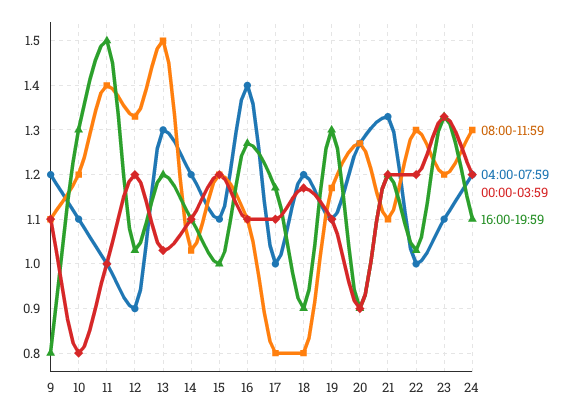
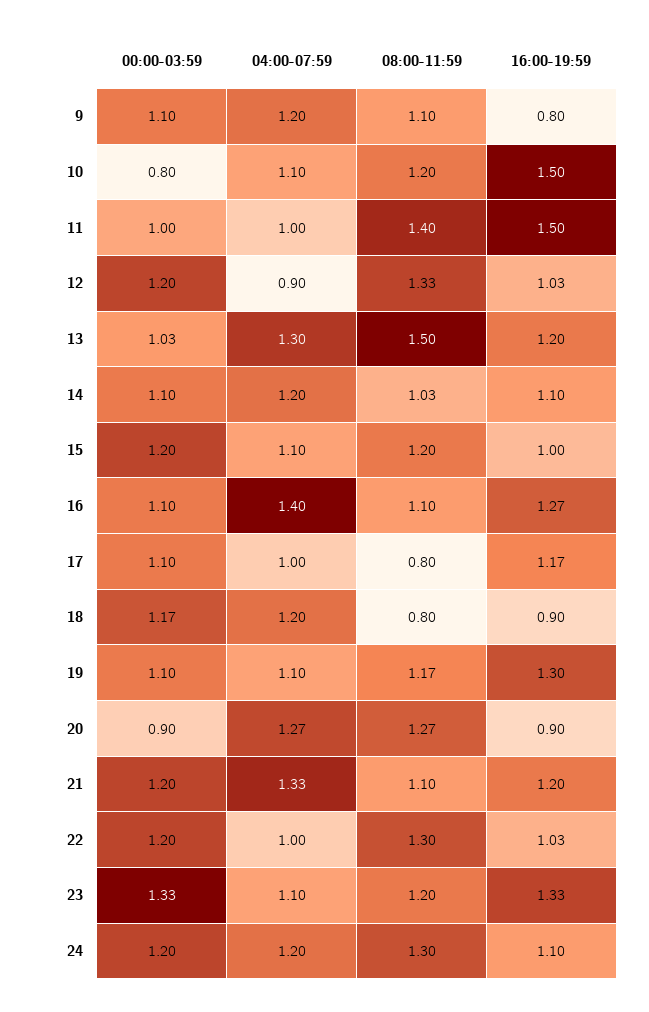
  {
    "08:00-11:59": {
      "9": 1.1,
      "10": 1.2,
      "11": 1.4,
      "12": 1.33,
      "13": 1.5,
      "14": 1.03,
      "15": 1.2,
      "16": 1.1,
      "17": 0.8,
      "18": 0.8,
      "19": 1.17,
      "20": 1.27,
      "21": 1.1,
      "22": 1.3,
      "23": 1.2,
      "24": 1.3
    },
    "04:00-07:59": {
      "9": 1.2,
      "10": 1.1,
      "11": 1,
      "12": 0.9,
      "13": 1.3,
      "14": 1.2,
      "15": 1.1,
      "16": 1.4,
      "17": 1,
      "18": 1.2,
      "19": 1.1,
      "20": 1.27,
      "21": 1.33,
      "22": 1,
      "23": 1.1,
      "24": 1.2
    },
    "00:00-03:59": {
      "9": 1.1,
      "10": 0.8,
      "11": 1,
      "12": 1.2,
      "13": 1.03,
      "14": 1.1,
      "15": 1.2,
      "16": 1.1,
      "17": 1.1,
      "18": 1.17,
      "19": 1.1,
      "20": 0.9,
      "21": 1.2,
      "22": 1.2,
      "23": 1.33,
      "24": 1.2
    },
    "16:00-19:59": {
      "9": 0.8,
-     "10": 1.3,
+     "10": 1.5,
      "11": 1.5,
      "12": 1.03,
      "13": 1.2,
      "14": 1.1,
      "15": 1,
      "16": 1.27,
      "17": 1.17,
      "18": 0.9,
      "19": 1.3,
      "20": 0.9,
      "21": 1.2,
      "22": 1.03,
      "23": 1.33,
      "24": 1.1
    }
  }

